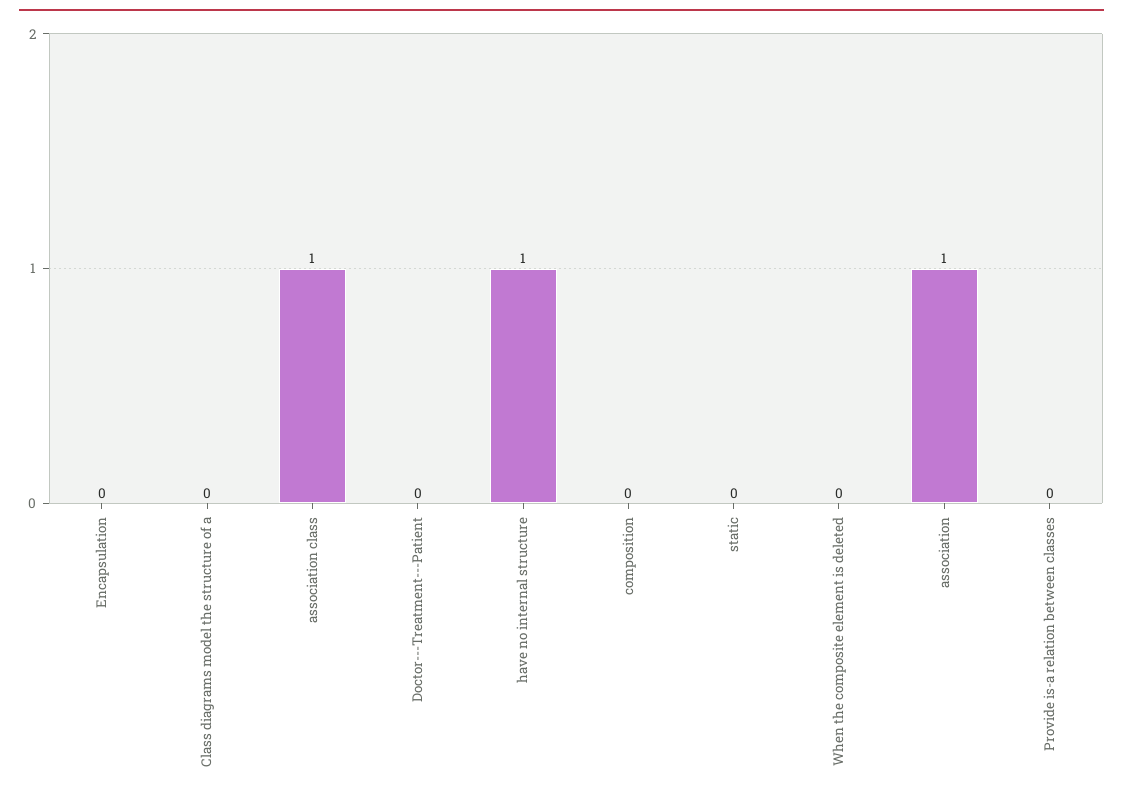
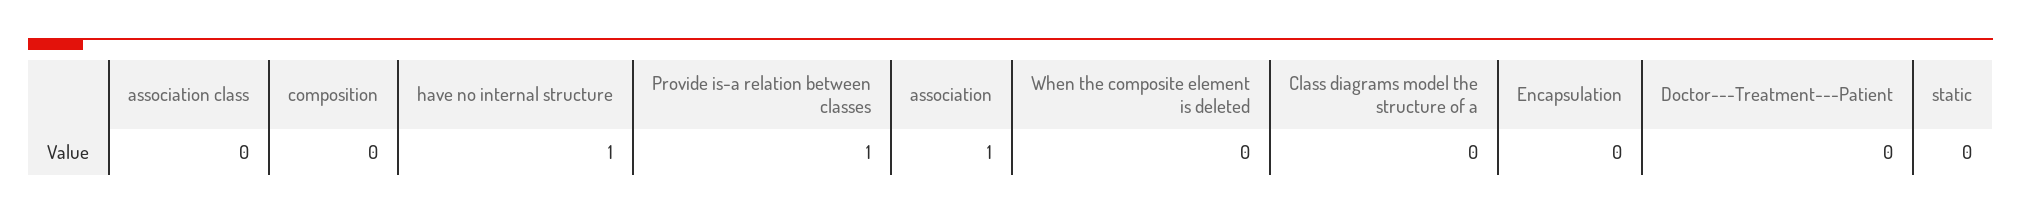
  {
    "Encapsulation": 0,
    "Class diagrams model the structure of a": 0,
-   "association class": 1,
+   "association class": 0,
    "Doctor---Treatment---Patient": 0,
    "have no internal structure": 1,
    "composition": 0,
    "static": 0,
    "When the composite element is deleted": 0,
    "association": 1,
-   "Provide is-a relation between classes": 0
+   "Provide is-a relation between classes": 1
  }

